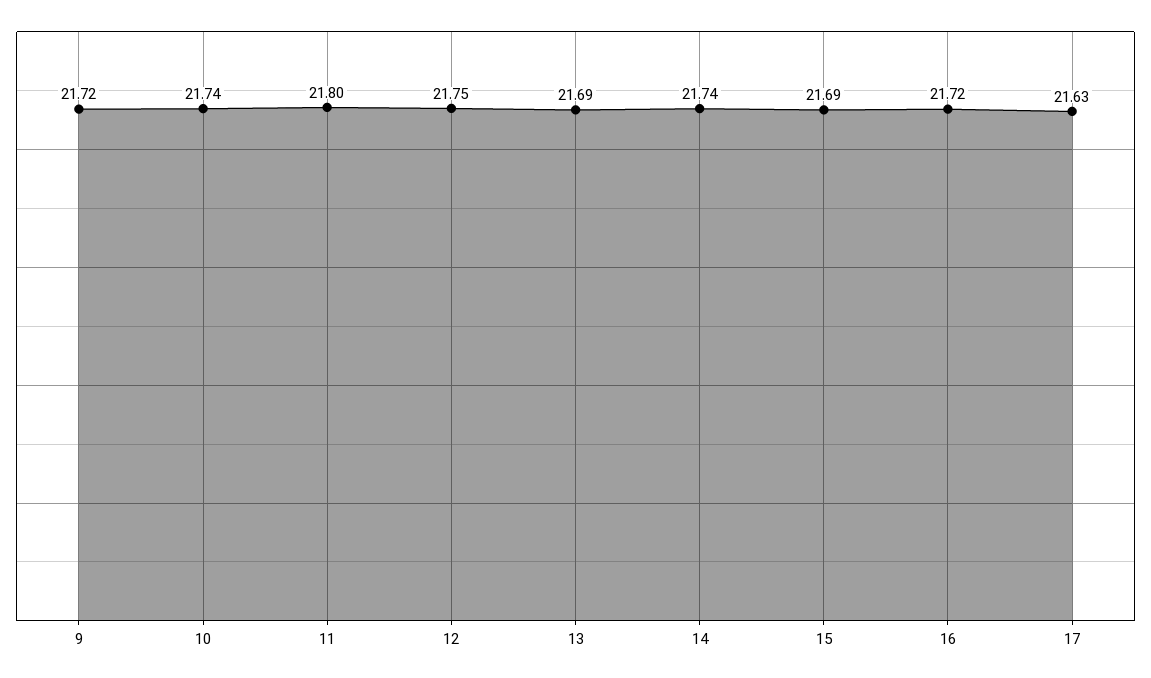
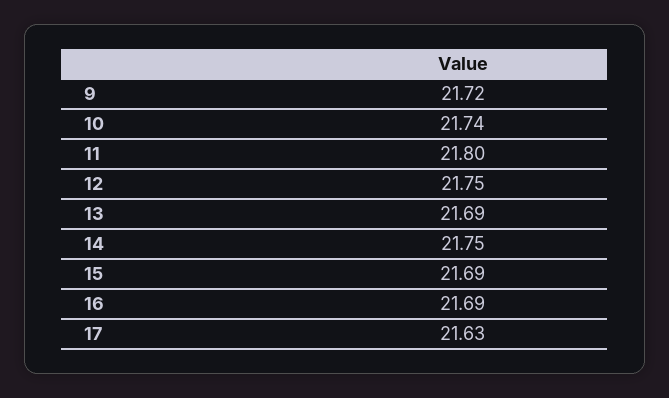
  {
    "9": 21.72,
    "10": 21.74,
    "11": 21.8,
    "12": 21.75,
    "13": 21.69,
-   "14": 21.74,
+   "14": 21.75,
    "15": 21.69,
-   "16": 21.72,
+   "16": 21.69,
    "17": 21.63
  }

